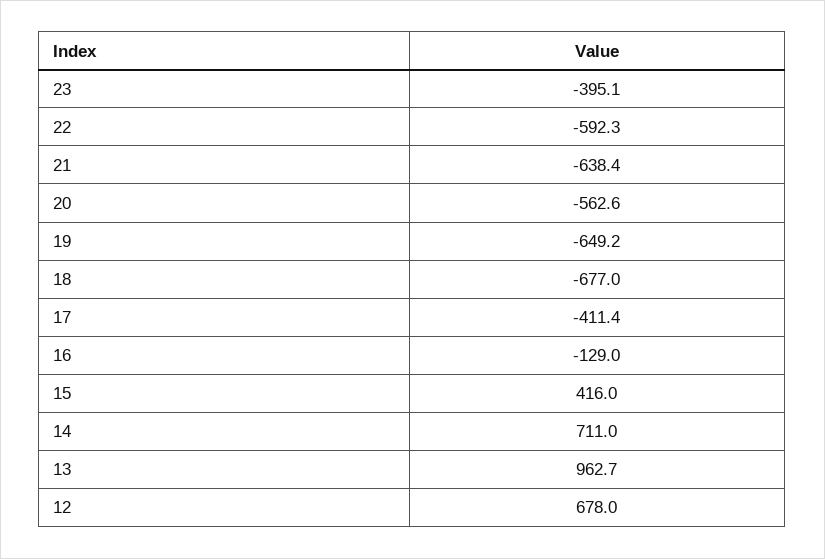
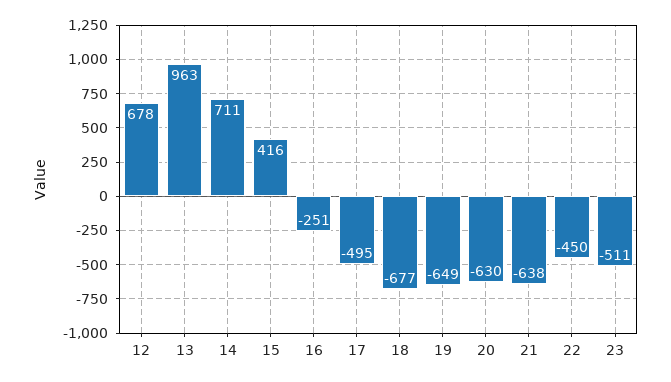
  {
-   "23": -395.1,
+   "23": -511,
-   "22": -592.3,
+   "22": -450,
    "21": -638.4,
-   "20": -562.6,
+   "20": -630,
    "19": -649.2,
    "18": -677,
-   "17": -411.4,
+   "17": -495,
-   "16": -129,
+   "16": -251,
    "15": 416,
    "14": 711,
    "13": 962.7,
    "12": 678
  }

